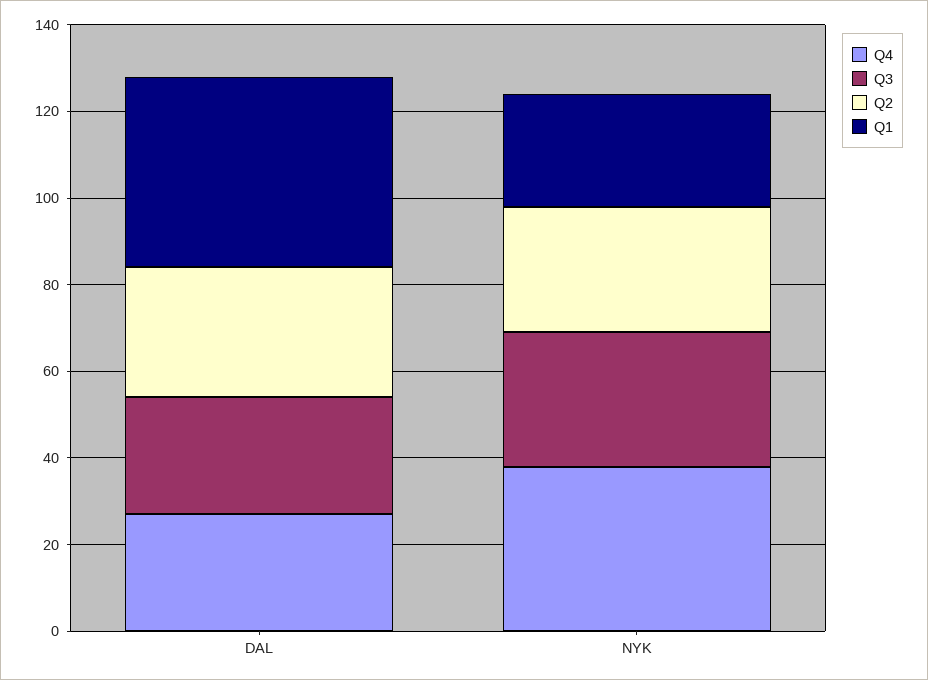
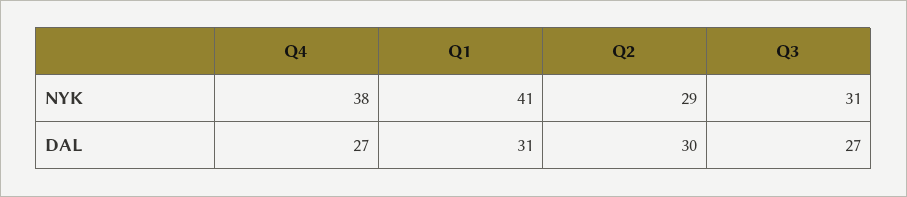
  {
    "Q4": {
      "DAL": 27,
      "NYK": 38
    },
    "Q3": {
      "DAL": 27,
      "NYK": 31
    },
    "Q2": {
      "DAL": 30,
      "NYK": 29
    },
    "Q1": {
-     "DAL": 45,
+     "DAL": 31,
-     "NYK": 25
+     "NYK": 41
    }
  }

